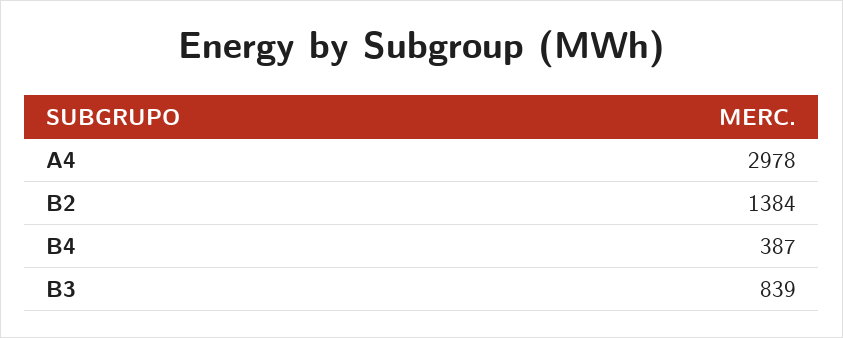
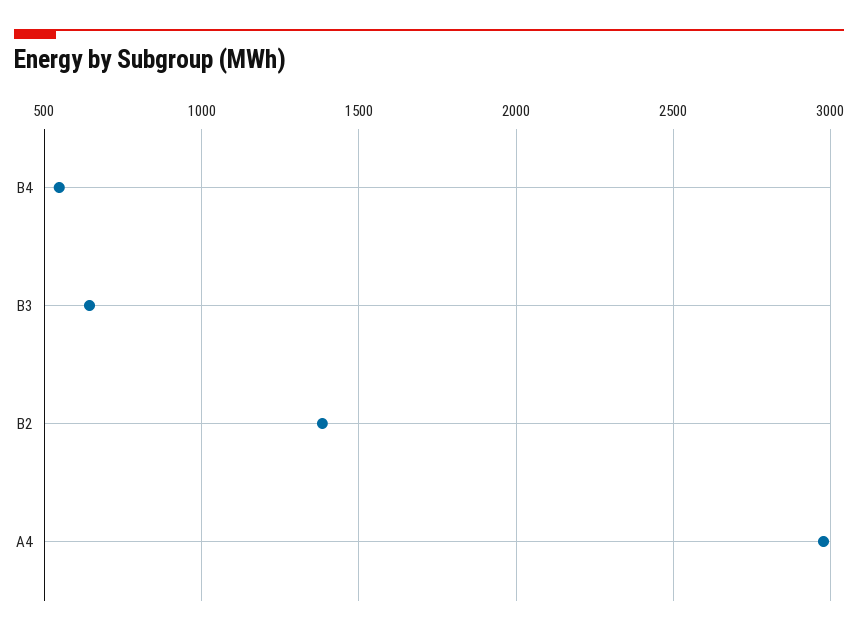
  {
    "A4": 2978,
    "B2": 1384,
-   "B4": 387,
+   "B4": 550,
-   "B3": 839
+   "B3": 650
  }

